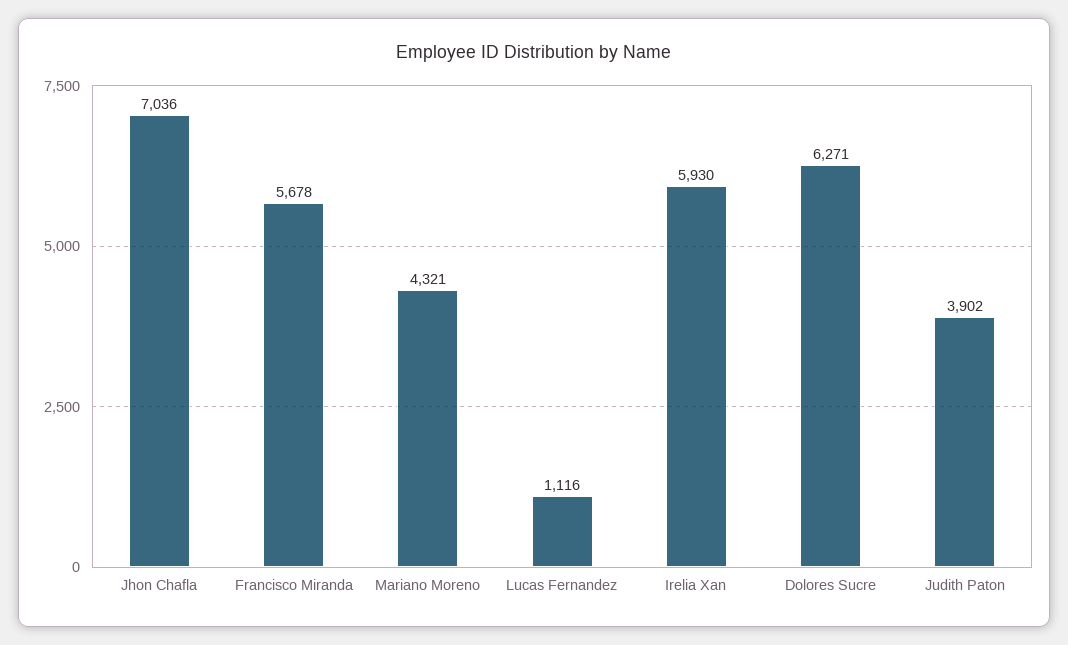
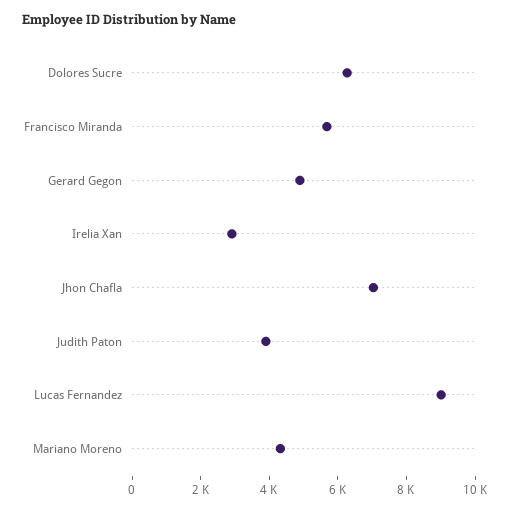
  {
    "Jhon Chafla": 7036,
    "Francisco Miranda": 5678,
    "Mariano Moreno": 4321,
-   "Lucas Fernandez": 1116,
+   "Lucas Fernandez": 9000,
-   "Irelia Xan": 5930,
+   "Irelia Xan": 3000,
    "Dolores Sucre": 6271,
-   "Judith Paton": 3902
+   "Judith Paton": 3902,
+   "Gerard Gegon": 5000
  }

